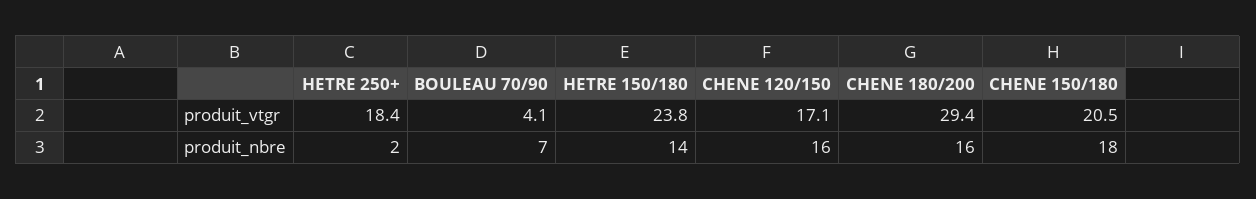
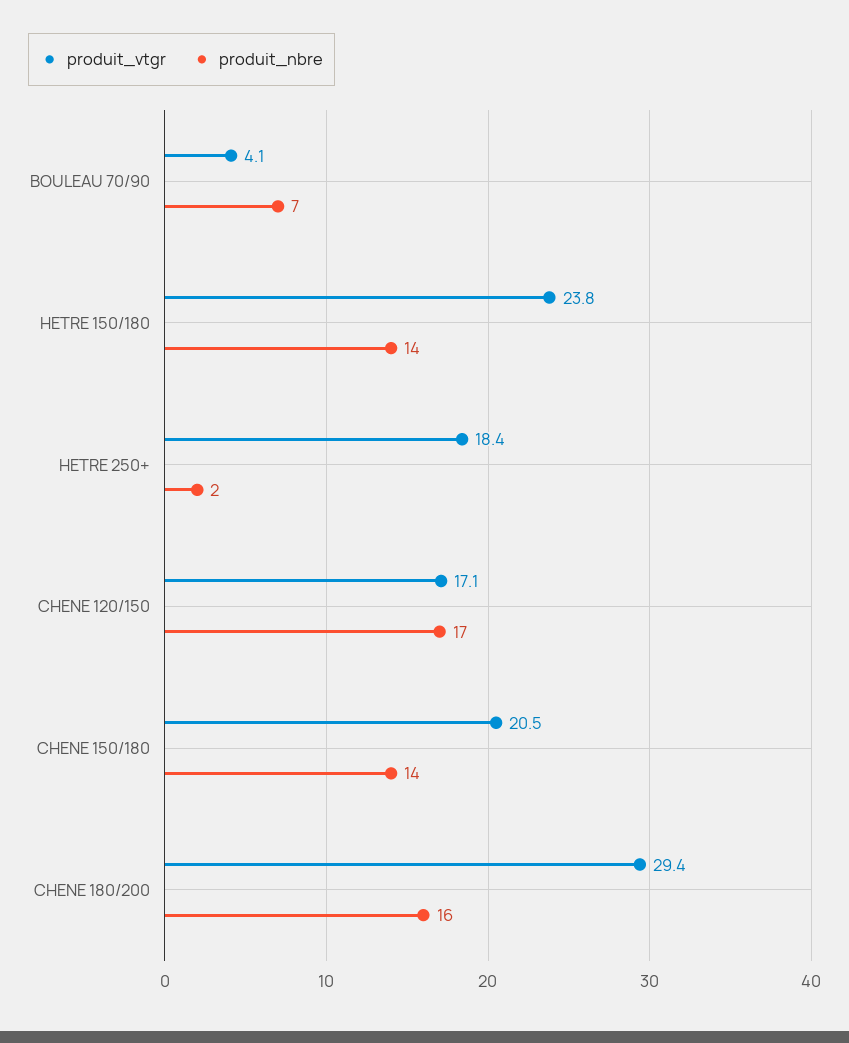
  {
    "produit_vtgr": {
      "HETRE 250+": 18.4,
      "BOULEAU 70/90": 4.1,
      "HETRE 150/180": 23.8,
      "CHENE 120/150": 17.1,
      "CHENE 180/200": 29.4,
      "CHENE 150/180": 20.5
    },
    "produit_nbre": {
      "HETRE 250+": 2,
      "BOULEAU 70/90": 7,
      "HETRE 150/180": 14,
-     "CHENE 120/150": 16,
+     "CHENE 120/150": 17,
      "CHENE 180/200": 16,
-     "CHENE 150/180": 18
+     "CHENE 150/180": 14
    }
  }

